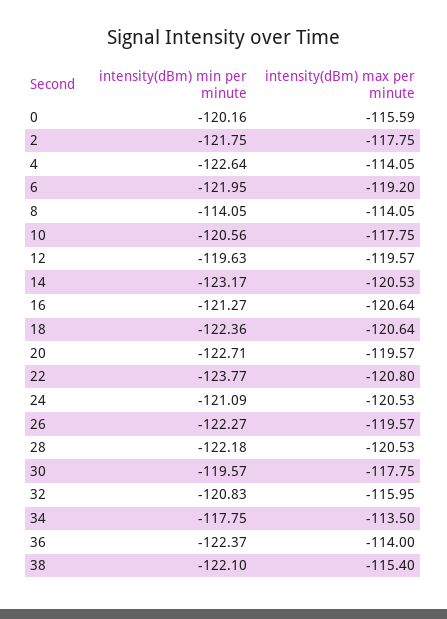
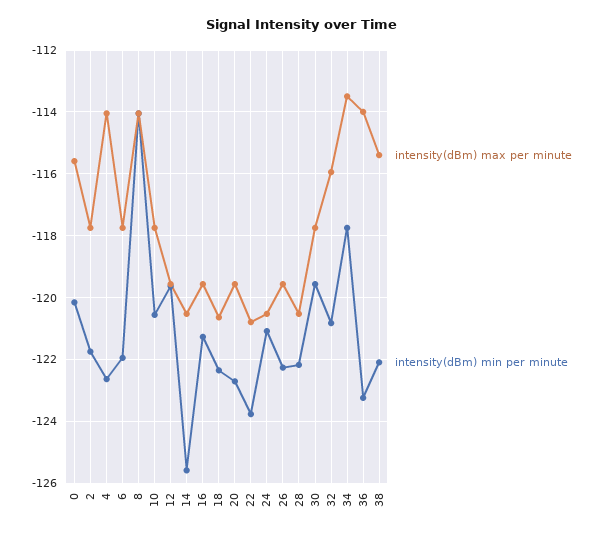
  {
    "intensity(dBm) min per minute": {
      "0": -120.16,
      "2": -121.75,
      "4": -122.64,
      "6": -121.95,
      "8": -114.05,
      "10": -120.56,
      "12": -119.63,
-     "14": -123.17,
+     "14": -125.6,
      "16": -121.27,
      "18": -122.36,
      "20": -122.71,
      "22": -123.77,
      "24": -121.09,
      "26": -122.27,
      "28": -122.18,
      "30": -119.57,
      "32": -120.83,
      "34": -117.75,
-     "36": -122.37,
+     "36": -123.2,
      "38": -122.1
    },
    "intensity(dBm) max per minute": {
      "0": -115.59,
      "2": -117.75,
      "4": -114.05,
-     "6": -119.2,
+     "6": -117.8,
      "8": -114.05,
      "10": -117.75,
      "12": -119.57,
      "14": -120.53,
-     "16": -120.64,
+     "16": -119.6,
      "18": -120.64,
      "20": -119.57,
      "22": -120.8,
      "24": -120.53,
      "26": -119.57,
      "28": -120.53,
      "30": -117.75,
      "32": -115.95,
      "34": -113.5,
      "36": -114,
      "38": -115.4
    }
  }

